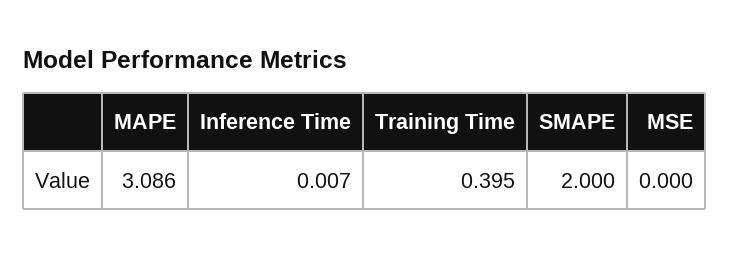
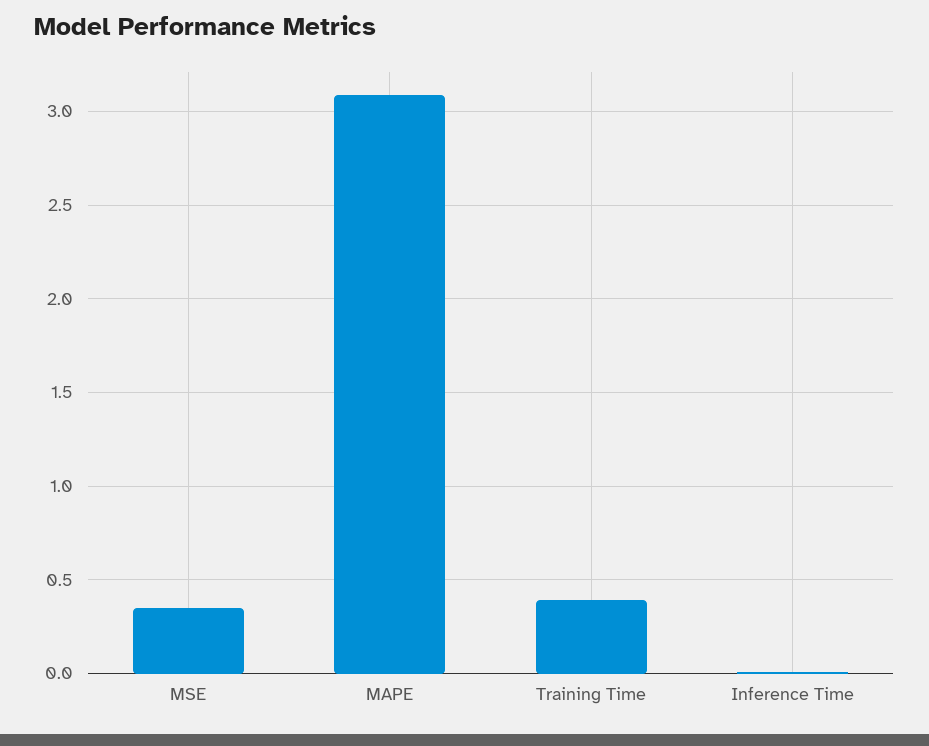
  {
    "MAPE": 3.086,
    "Inference Time": 0.007,
    "Training Time": 0.395,
-   "SMAPE": 2,
-   "MSE": 0
+   "MSE": 0.35
  }

